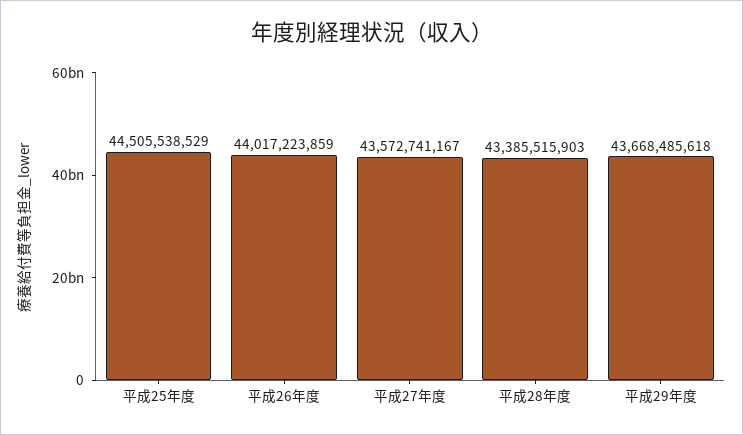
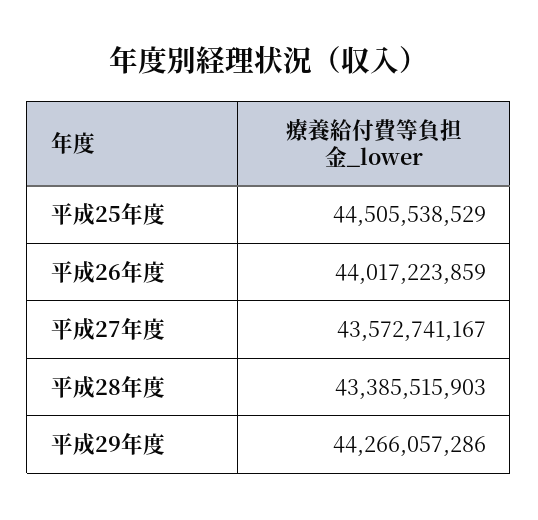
  {
    "平成25年度": 44505538529,
    "平成26年度": 44017223859,
    "平成27年度": 43572741167,
    "平成28年度": 43385515903,
-   "平成29年度": 43668485618
+   "平成29年度": 44266057286
  }

